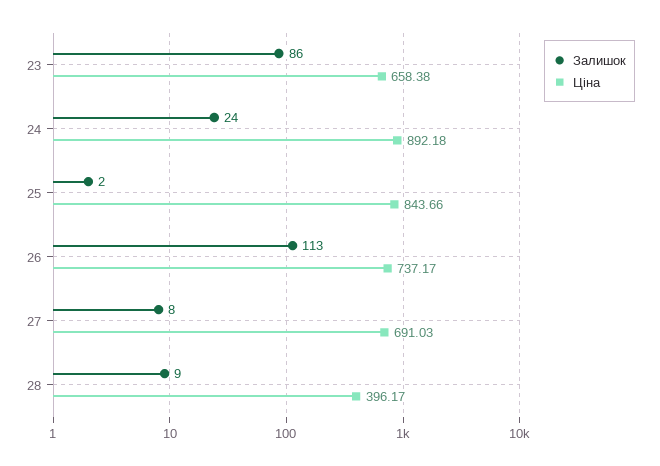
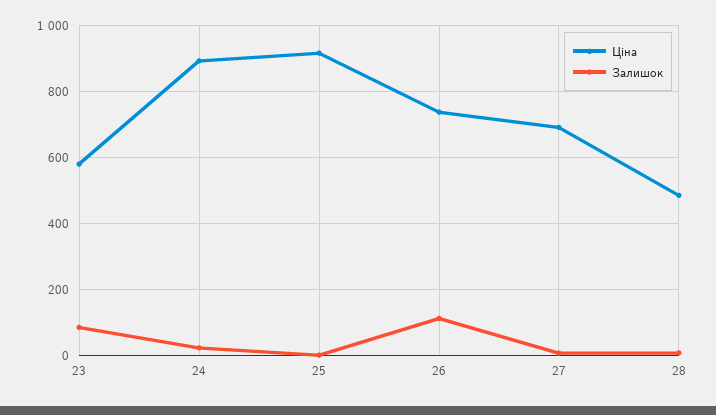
  {
    "Залишок": {
      "23": 86,
      "24": 24,
      "25": 2,
      "26": 113,
      "27": 8,
      "28": 9
    },
    "Ціна": {
-     "23": 658.38,
+     "23": 580,
      "24": 892.18,
-     "25": 843.66,
+     "25": 920,
      "26": 737.17,
      "27": 691.03,
-     "28": 396.17
+     "28": 480
    }
  }

